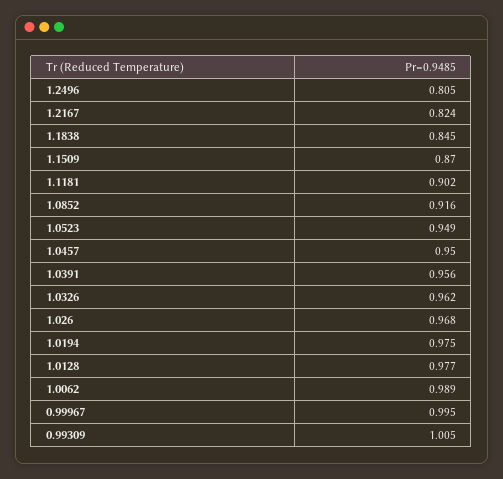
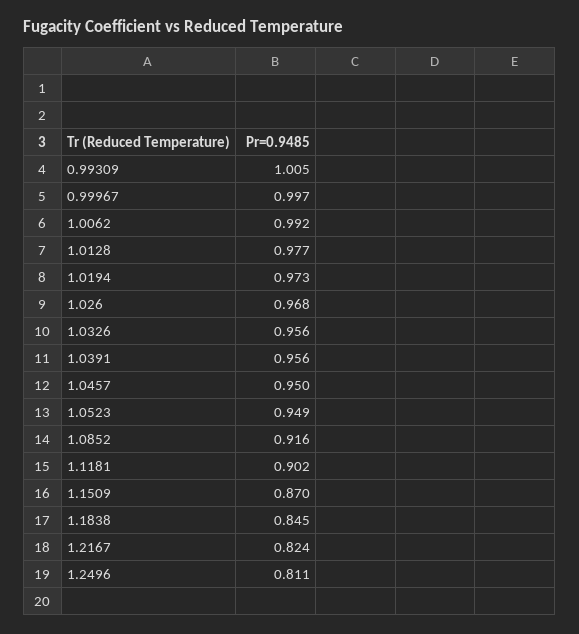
  {
-   "1.2496": 0.805,
+   "1.2496": 0.811,
    "1.2167": 0.824,
    "1.1838": 0.845,
    "1.1509": 0.87,
    "1.1181": 0.902,
    "1.0852": 0.916,
    "1.0523": 0.949,
    "1.0457": 0.95,
    "1.0391": 0.956,
-   "1.0326": 0.962,
+   "1.0326": 0.956,
    "1.026": 0.968,
-   "1.0194": 0.975,
+   "1.0194": 0.973,
    "1.0128": 0.977,
-   "1.0062": 0.989,
+   "1.0062": 0.992,
-   "0.99967": 0.995,
+   "0.99967": 0.997,
    "0.99309": 1.005
  }

